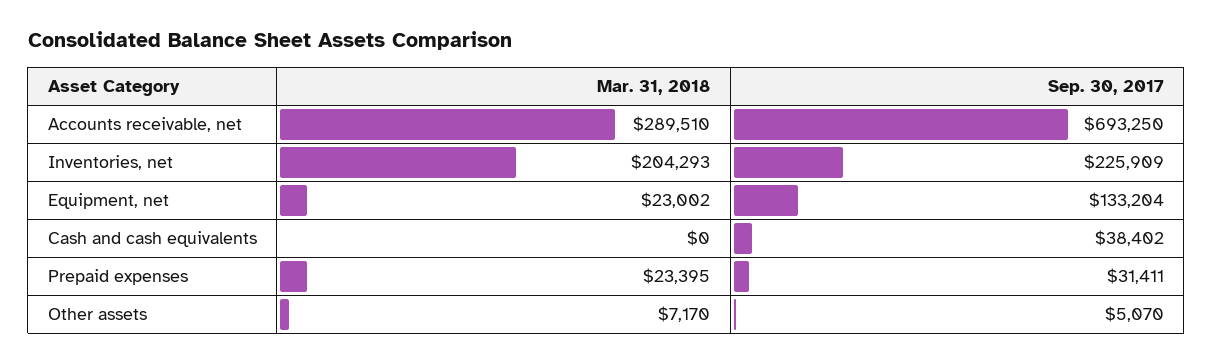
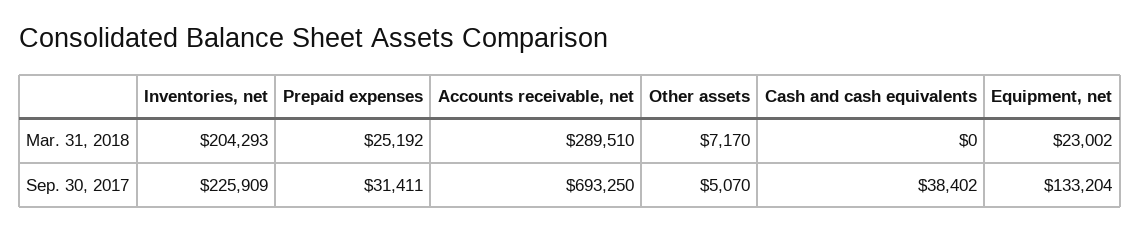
  {
    "Mar. 31, 2018": {
      "Accounts receivable, net": 289510,
      "Inventories, net": 204293,
      "Equipment, net": 23002,
      "Cash and cash equivalents": 0,
-     "Prepaid expenses": 23395,
+     "Prepaid expenses": 25192,
      "Other assets": 7170
    },
    "Sep. 30, 2017": {
      "Accounts receivable, net": 693250,
      "Inventories, net": 225909,
      "Equipment, net": 133204,
      "Cash and cash equivalents": 38402,
      "Prepaid expenses": 31411,
      "Other assets": 5070
    }
  }

